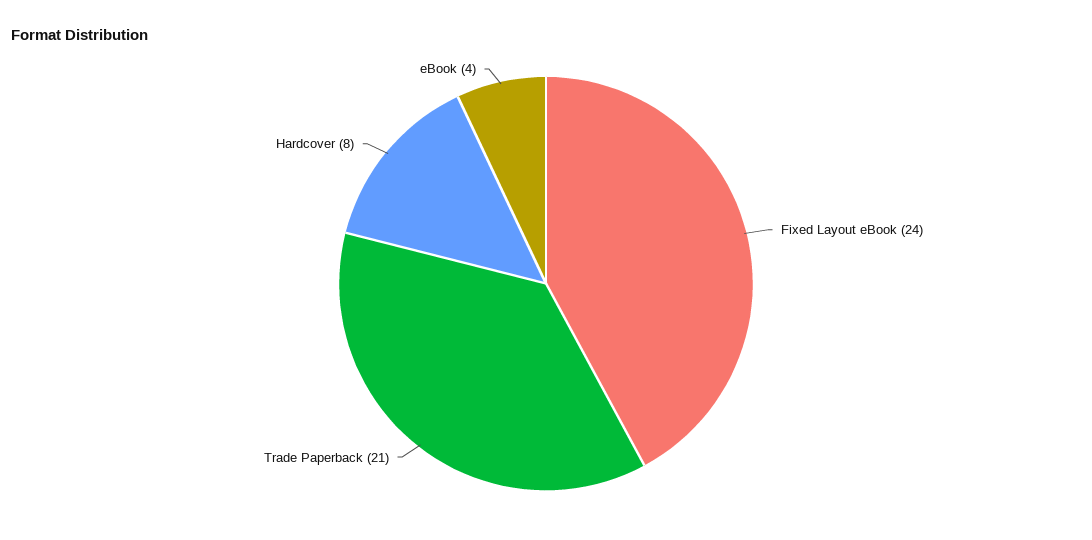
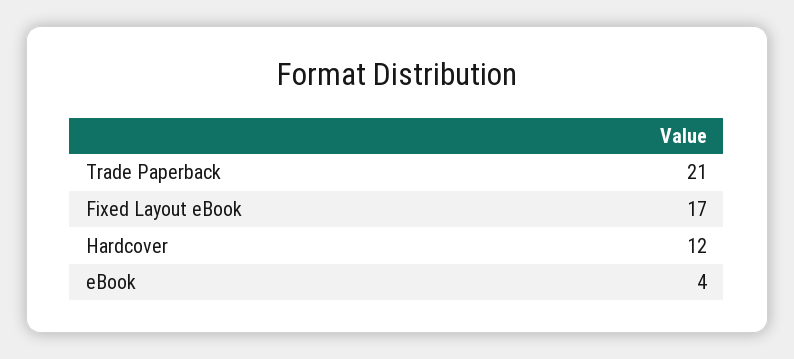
  {
-   "Fixed Layout eBook": 24,
+   "Fixed Layout eBook": 17,
    "Trade Paperback": 21,
-   "Hardcover": 8,
+   "Hardcover": 12,
    "eBook": 4
  }

